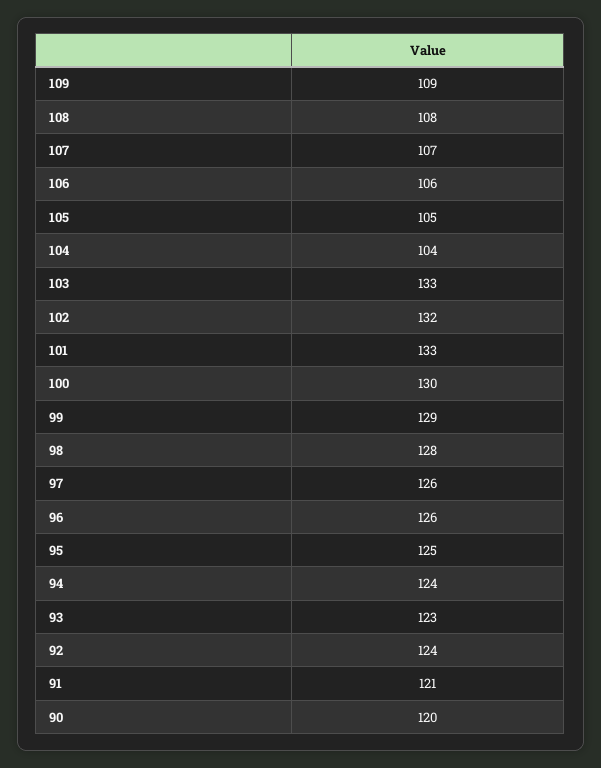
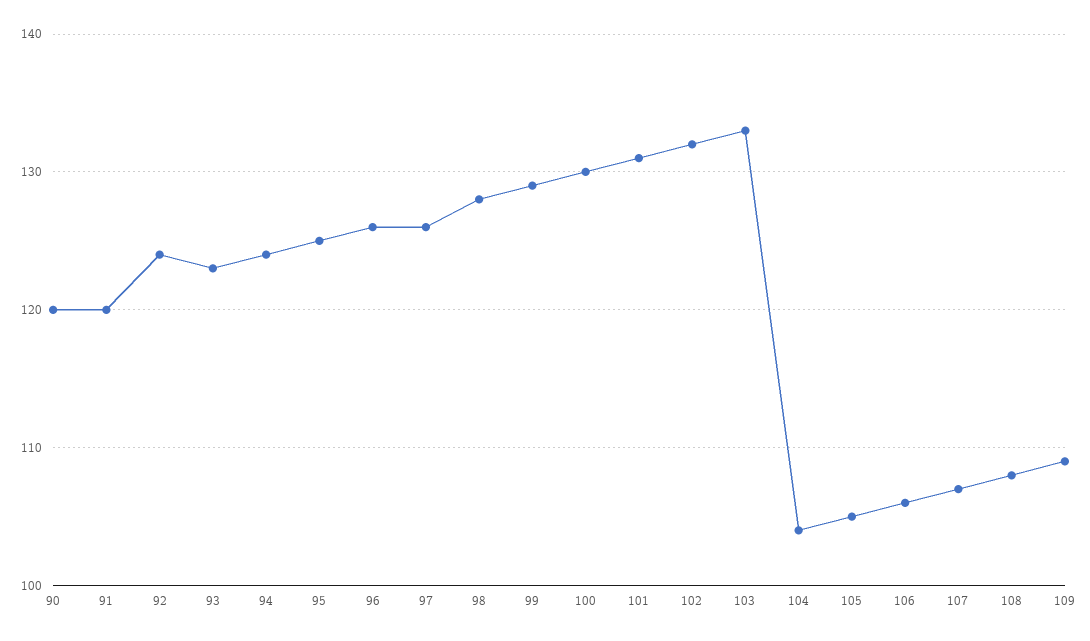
  {
    "109": 109,
    "108": 108,
    "107": 107,
    "106": 106,
    "105": 105,
    "104": 104,
    "103": 133,
    "102": 132,
-   "101": 133,
+   "101": 131,
    "100": 130,
    "99": 129,
    "98": 128,
    "97": 126,
    "96": 126,
    "95": 125,
    "94": 124,
    "93": 123,
    "92": 124,
-   "91": 121,
+   "91": 120,
    "90": 120
  }

